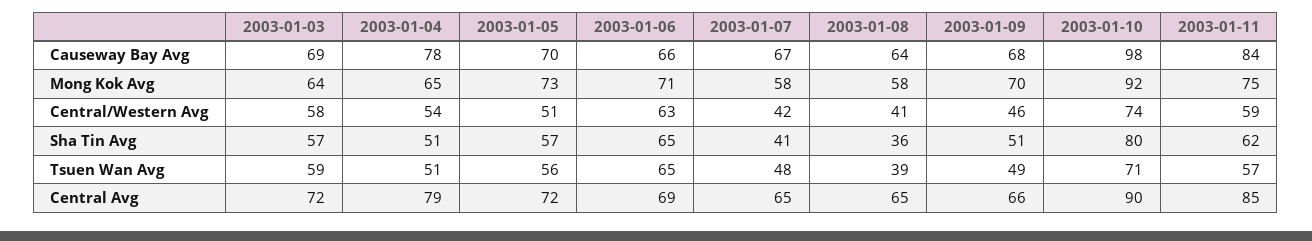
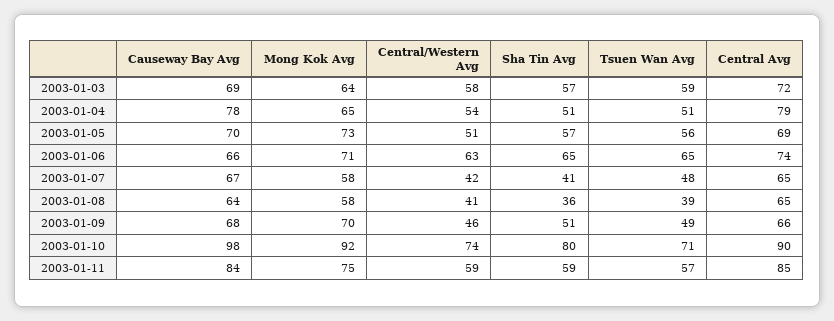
  {
    "2003-01-03": {
      "Causeway Bay Avg": 69,
      "Mong Kok Avg": 64,
      "Central/Western Avg": 58,
      "Sha Tin Avg": 57,
      "Tsuen Wan Avg": 59,
      "Central Avg": 72
    },
    "2003-01-04": {
      "Causeway Bay Avg": 78,
      "Mong Kok Avg": 65,
      "Central/Western Avg": 54,
      "Sha Tin Avg": 51,
      "Tsuen Wan Avg": 51,
      "Central Avg": 79
    },
    "2003-01-05": {
      "Causeway Bay Avg": 70,
      "Mong Kok Avg": 73,
      "Central/Western Avg": 51,
      "Sha Tin Avg": 57,
      "Tsuen Wan Avg": 56,
-     "Central Avg": 72
+     "Central Avg": 69
    },
    "2003-01-06": {
      "Causeway Bay Avg": 66,
      "Mong Kok Avg": 71,
      "Central/Western Avg": 63,
      "Sha Tin Avg": 65,
      "Tsuen Wan Avg": 65,
-     "Central Avg": 69
+     "Central Avg": 74
    },
    "2003-01-07": {
      "Causeway Bay Avg": 67,
      "Mong Kok Avg": 58,
      "Central/Western Avg": 42,
      "Sha Tin Avg": 41,
      "Tsuen Wan Avg": 48,
      "Central Avg": 65
    },
    "2003-01-08": {
      "Causeway Bay Avg": 64,
      "Mong Kok Avg": 58,
      "Central/Western Avg": 41,
      "Sha Tin Avg": 36,
      "Tsuen Wan Avg": 39,
      "Central Avg": 65
    },
    "2003-01-09": {
      "Causeway Bay Avg": 68,
      "Mong Kok Avg": 70,
      "Central/Western Avg": 46,
      "Sha Tin Avg": 51,
      "Tsuen Wan Avg": 49,
      "Central Avg": 66
    },
    "2003-01-10": {
      "Causeway Bay Avg": 98,
      "Mong Kok Avg": 92,
      "Central/Western Avg": 74,
      "Sha Tin Avg": 80,
      "Tsuen Wan Avg": 71,
      "Central Avg": 90
    },
    "2003-01-11": {
      "Causeway Bay Avg": 84,
      "Mong Kok Avg": 75,
      "Central/Western Avg": 59,
-     "Sha Tin Avg": 62,
+     "Sha Tin Avg": 59,
      "Tsuen Wan Avg": 57,
      "Central Avg": 85
    }
  }

